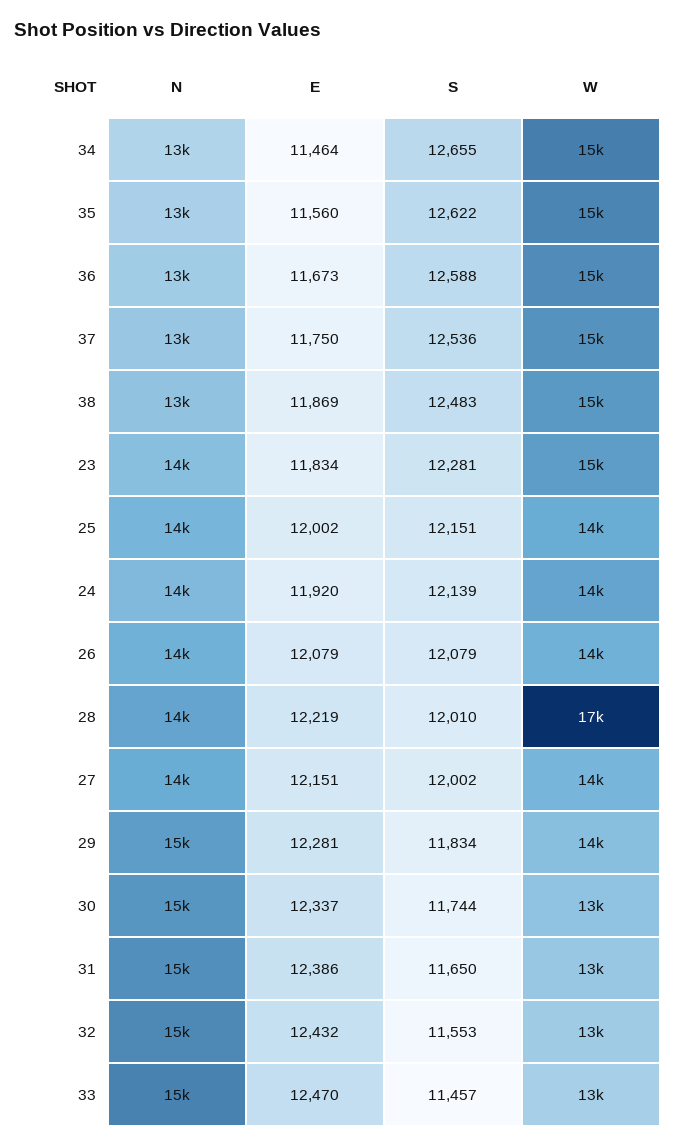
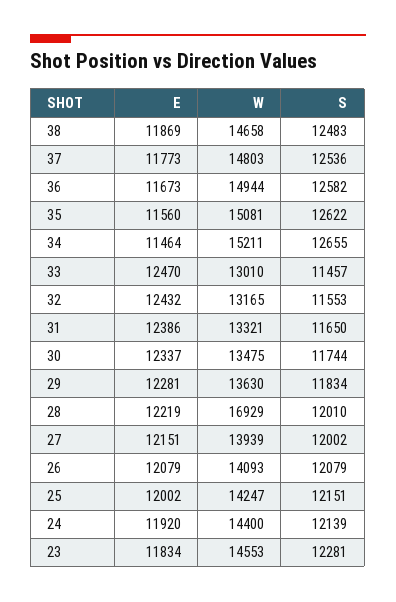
  {
-   "N": {
-     "34": 13000,
-     "35": 13000,
-     "36": 13000,
-     "37": 13000,
-     "38": 13000,
-     "23": 14000,
-     "25": 14000,
-     "24": 14000,
-     "26": 14000,
-     "28": 14000,
-     "27": 14000,
-     "29": 15000,
-     "30": 15000,
-     "31": 15000,
-     "32": 15000,
-     "33": 15000
-   },
    "E": {
      "34": 11464,
      "35": 11560,
      "36": 11673,
-     "37": 11750,
+     "37": 11773,
      "38": 11869,
      "23": 11834,
      "25": 12002,
      "24": 11920,
      "26": 12079,
      "28": 12219,
      "27": 12151,
      "29": 12281,
      "30": 12337,
      "31": 12386,
      "32": 12432,
      "33": 12470
    },
    "S": {
      "34": 12655,
      "35": 12622,
-     "36": 12588,
+     "36": 12582,
      "37": 12536,
      "38": 12483,
      "23": 12281,
      "25": 12151,
      "24": 12139,
      "26": 12079,
      "28": 12010,
      "27": 12002,
      "29": 11834,
      "30": 11744,
      "31": 11650,
      "32": 11553,
      "33": 11457
    },
    "W": {
      "34": 15211,
      "35": 15081,
      "36": 14944,
      "37": 14803,
      "38": 14658,
      "23": 14553,
      "25": 14247,
      "24": 14400,
      "26": 14093,
      "28": 16929,
      "27": 13939,
      "29": 13630,
      "30": 13475,
      "31": 13321,
      "32": 13165,
      "33": 13010
    }
  }

